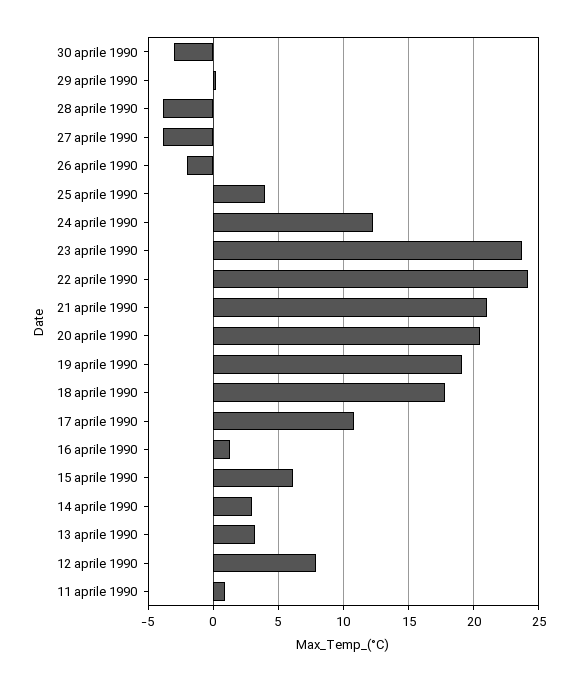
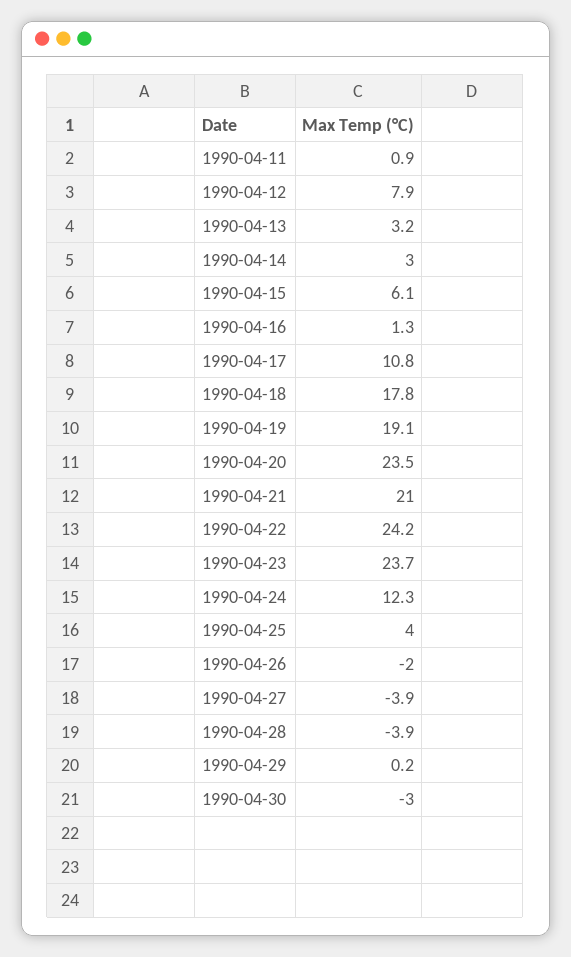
  {
    "30 aprile 1990": -3,
    "29 aprile 1990": 0.2,
    "28 aprile 1990": -3.9,
    "27 aprile 1990": -3.9,
    "26 aprile 1990": -2,
    "25 aprile 1990": 4,
    "24 aprile 1990": 12.3,
    "23 aprile 1990": 23.7,
    "22 aprile 1990": 24.2,
    "21 aprile 1990": 21,
-   "20 aprile 1990": 20.5,
+   "20 aprile 1990": 23.5,
    "19 aprile 1990": 19.1,
    "18 aprile 1990": 17.8,
    "17 aprile 1990": 10.8,
    "16 aprile 1990": 1.3,
    "15 aprile 1990": 6.1,
    "14 aprile 1990": 3,
    "13 aprile 1990": 3.2,
    "12 aprile 1990": 7.9,
    "11 aprile 1990": 0.9
  }

